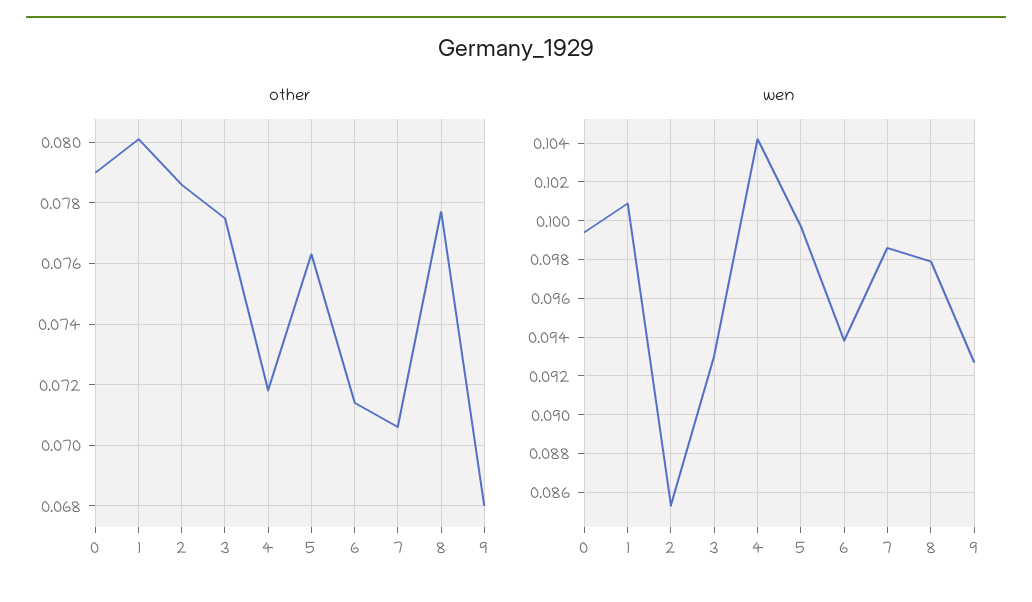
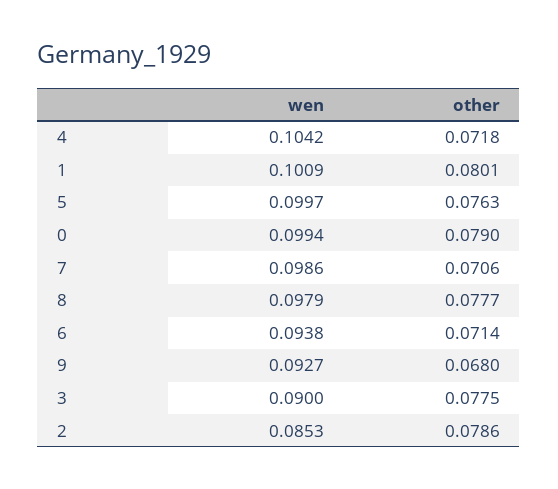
  {
    "other": {
      "0": 0.079,
      "1": 0.0801,
      "2": 0.0786,
      "3": 0.0775,
      "4": 0.0718,
      "5": 0.0763,
      "6": 0.0714,
      "7": 0.0706,
      "8": 0.0777,
      "9": 0.068
    },
    "wen": {
      "0": 0.0994,
      "1": 0.1009,
      "2": 0.0853,
-     "3": 0.093,
+     "3": 0.09,
      "4": 0.1042,
      "5": 0.0997,
      "6": 0.0938,
      "7": 0.0986,
      "8": 0.0979,
      "9": 0.0927
    }
  }

